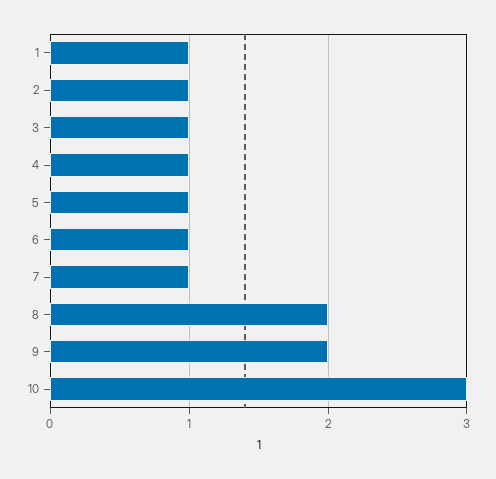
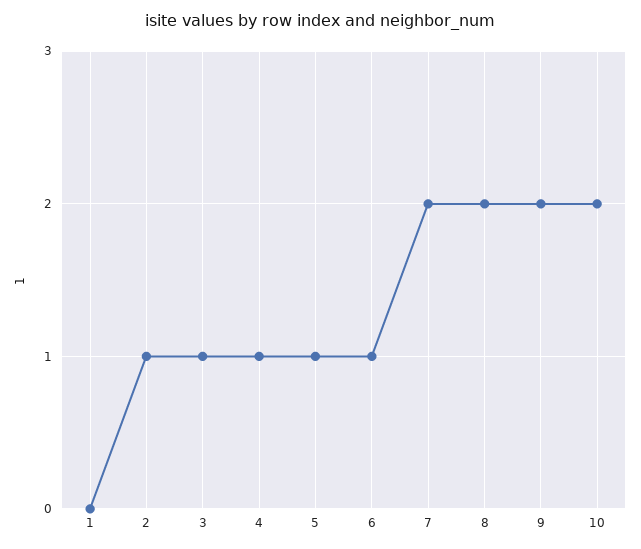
  {
-   "1": 1,
+   "1": 0,
    "2": 1,
    "3": 1,
    "4": 1,
    "5": 1,
    "6": 1,
-   "7": 1,
+   "7": 2,
    "8": 2,
    "9": 2,
-   "10": 3
+   "10": 2
  }

